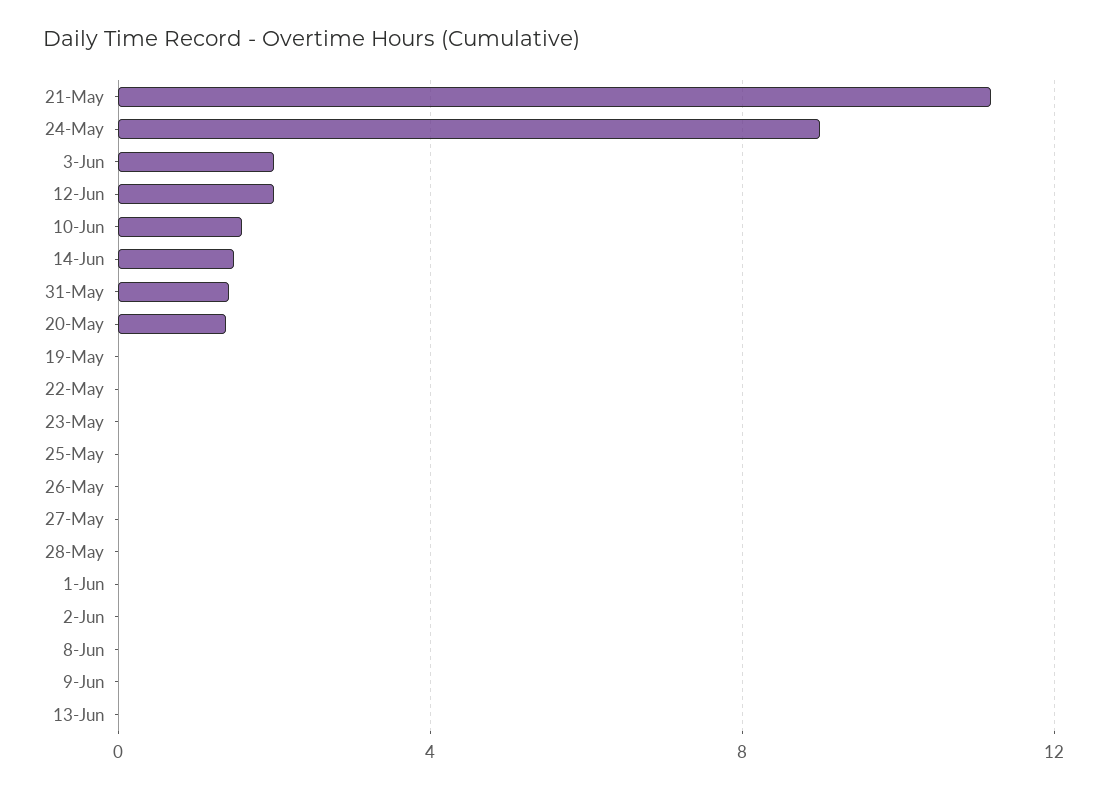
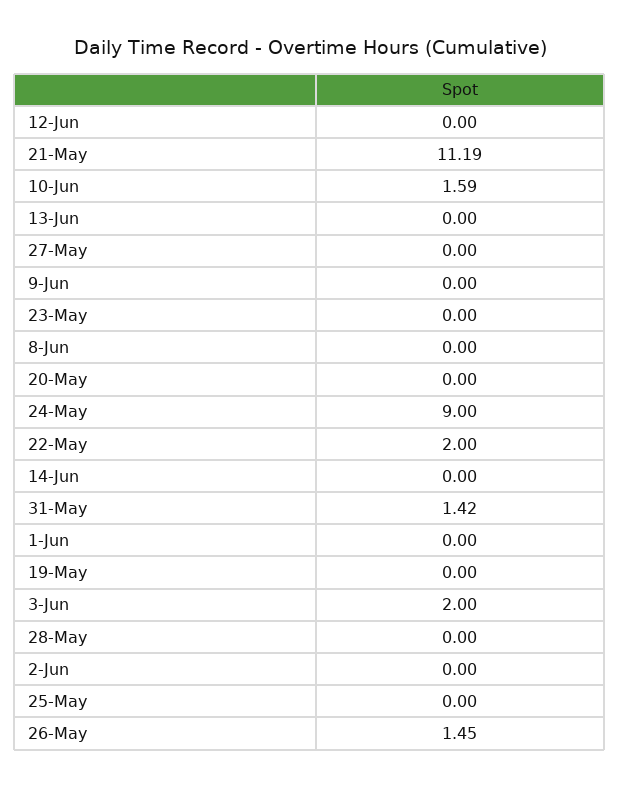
  {
    "21-May": 11.19,
    "24-May": 9,
    "3-Jun": 2,
-   "12-Jun": 2,
+   "12-Jun": 0,
    "10-Jun": 1.59,
-   "14-Jun": 1.5,
+   "14-Jun": 0,
    "31-May": 1.42,
-   "20-May": 1.5,
+   "20-May": 0,
    "19-May": 0,
-   "22-May": 0,
+   "22-May": 2,
    "23-May": 0,
    "25-May": 0,
-   "26-May": 0,
+   "26-May": 1.45,
    "27-May": 0,
    "28-May": 0,
    "1-Jun": 0,
    "2-Jun": 0,
    "8-Jun": 0,
    "9-Jun": 0,
    "13-Jun": 0
  }

